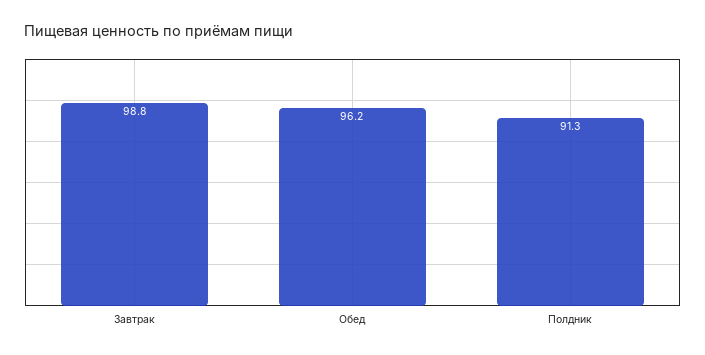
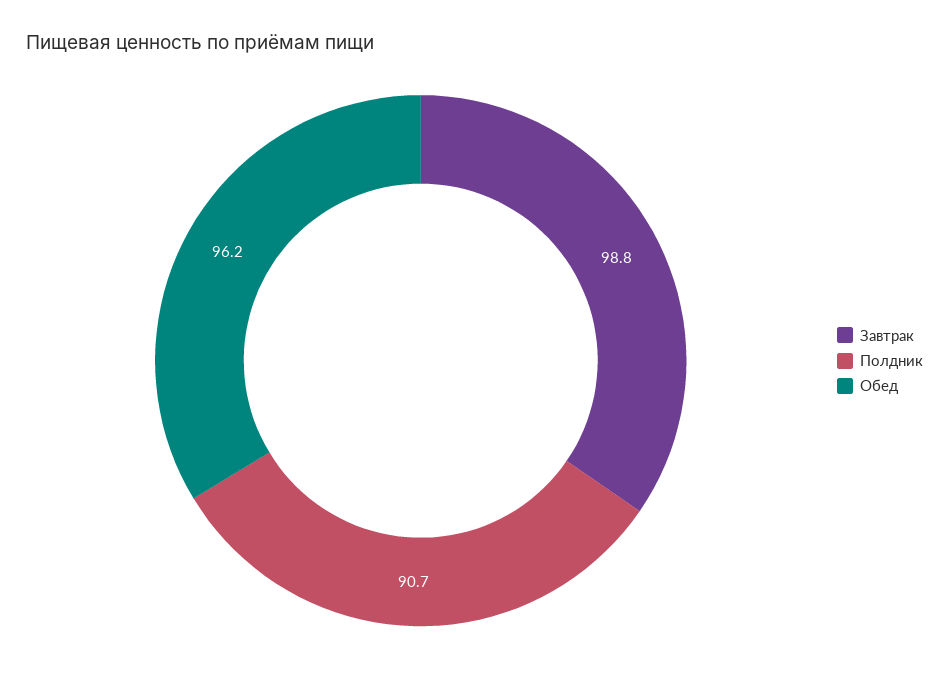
  {
    "Завтрак": 98.8,
    "Обед": 96.2,
-   "Полдник": 91.3
+   "Полдник": 90.7
  }

